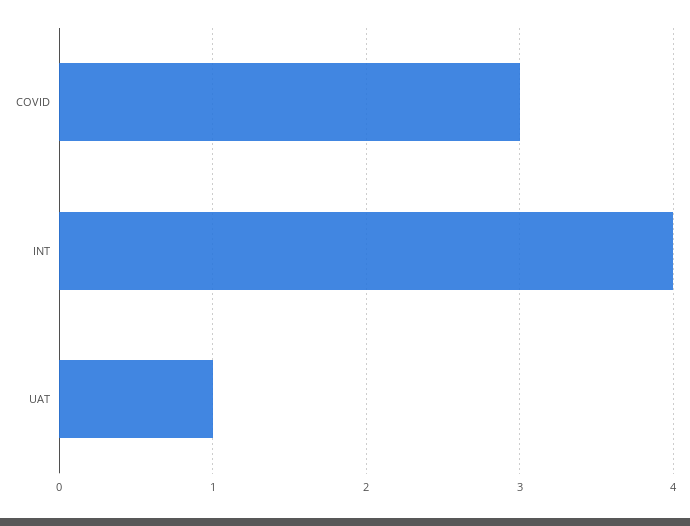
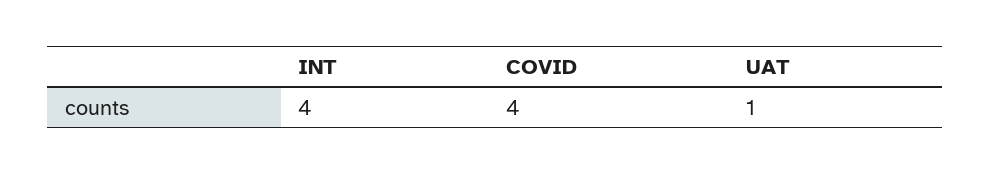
  {
-   "COVID": 3,
+   "COVID": 4,
    "INT": 4,
    "UAT": 1
  }

